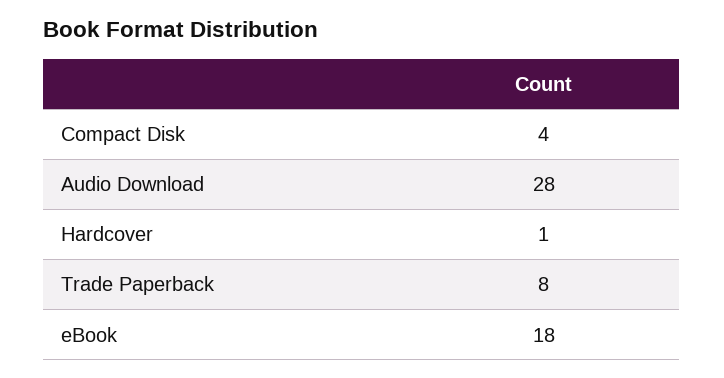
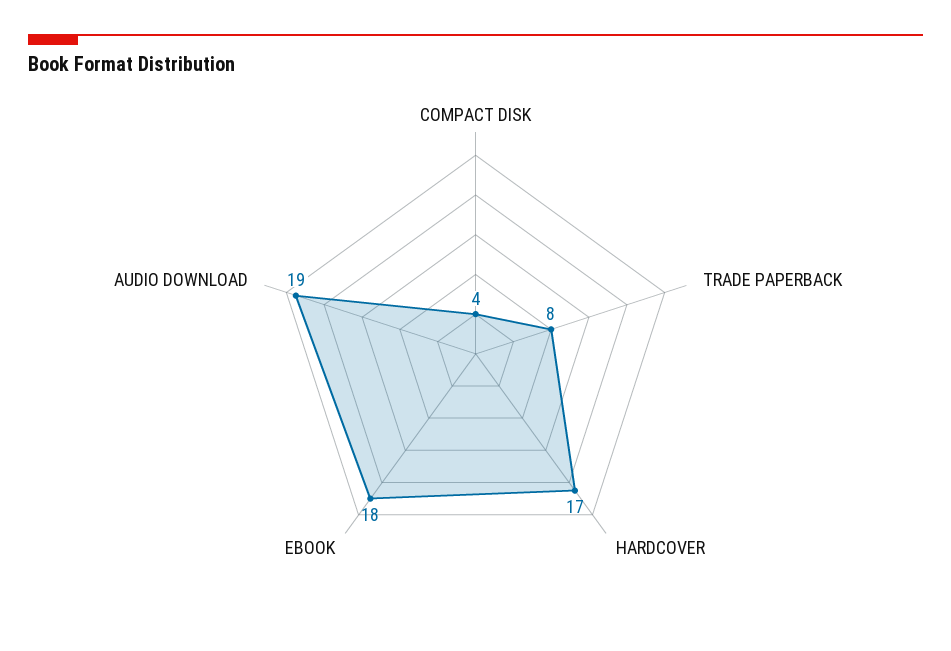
  {
    "Compact Disk": 4,
-   "Audio Download": 28,
+   "Audio Download": 19,
-   "Hardcover": 1,
+   "Hardcover": 17,
    "Trade Paperback": 8,
    "eBook": 18
  }

